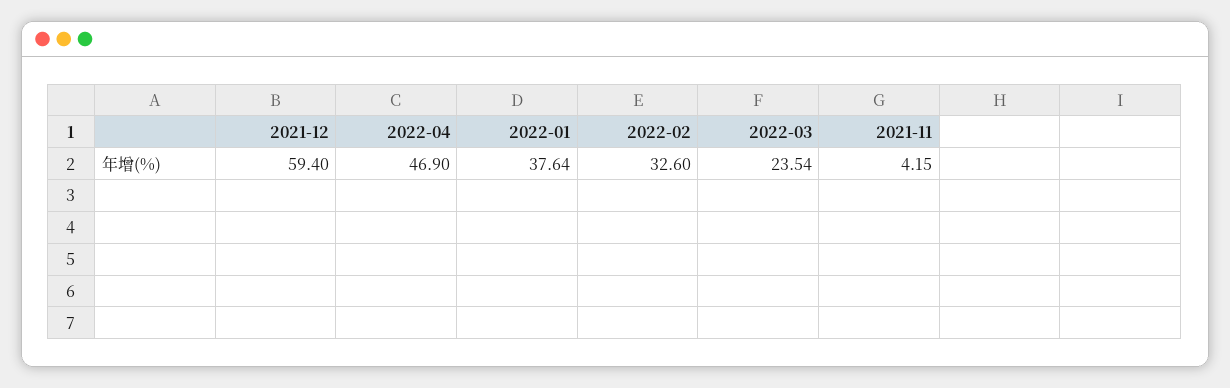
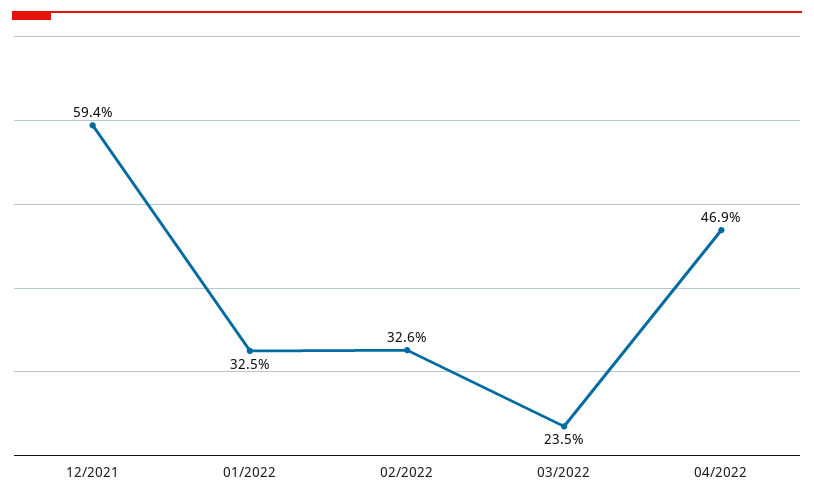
  {
    "2021-12": 59.4,
    "2022-04": 46.9,
-   "2022-01": 37.64,
+   "2022-01": 32.5,
    "2022-02": 32.6,
-   "2022-03": 23.54,
+   "2022-03": 23.5
-   "2021-11": 4.15
  }

